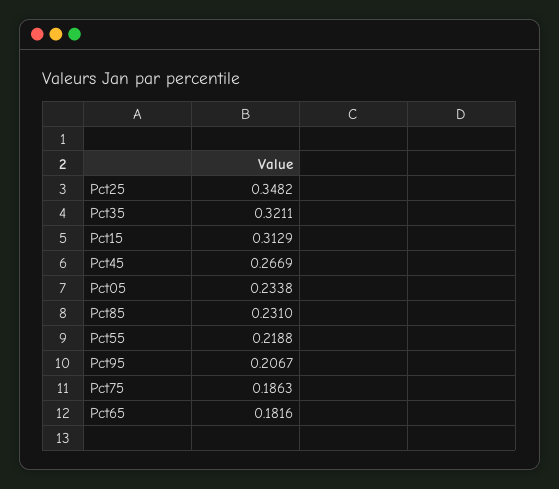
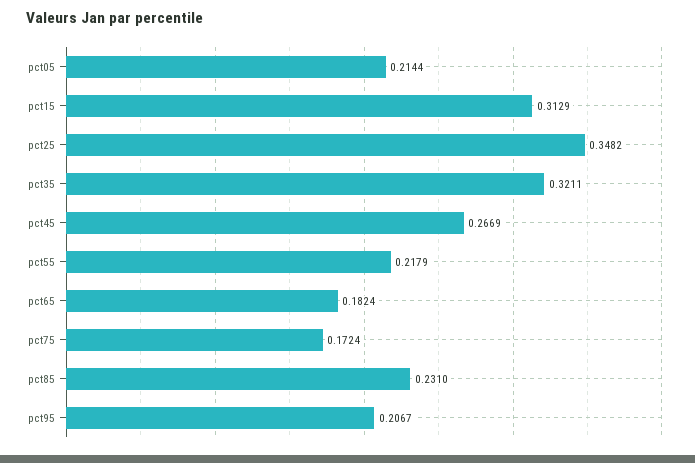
  {
    "Pct25": 0.3482,
    "Pct35": 0.3211,
    "Pct15": 0.3129,
    "Pct45": 0.2669,
-   "Pct05": 0.2338,
+   "Pct05": 0.2144,
    "Pct85": 0.231,
-   "Pct55": 0.2188,
+   "Pct55": 0.2179,
    "Pct95": 0.2067,
-   "Pct75": 0.1863,
+   "Pct75": 0.1724,
-   "Pct65": 0.1816
+   "Pct65": 0.1824
  }

